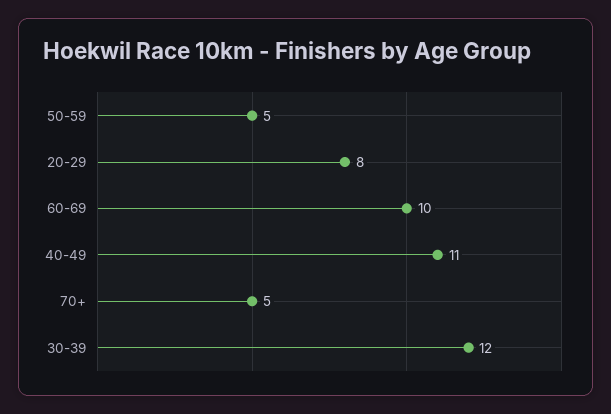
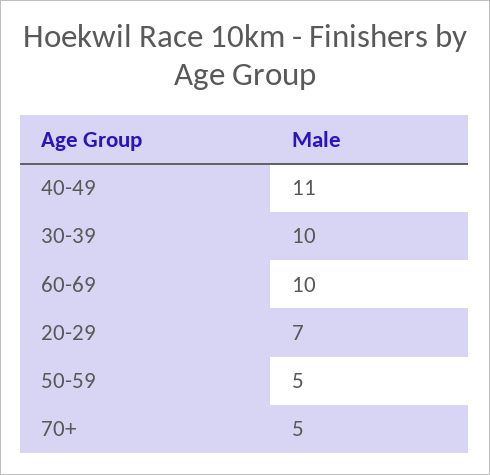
  {
    "50-59": 5,
-   "20-29": 8,
+   "20-29": 7,
    "60-69": 10,
    "40-49": 11,
    "70+": 5,
-   "30-39": 12
+   "30-39": 10
  }

